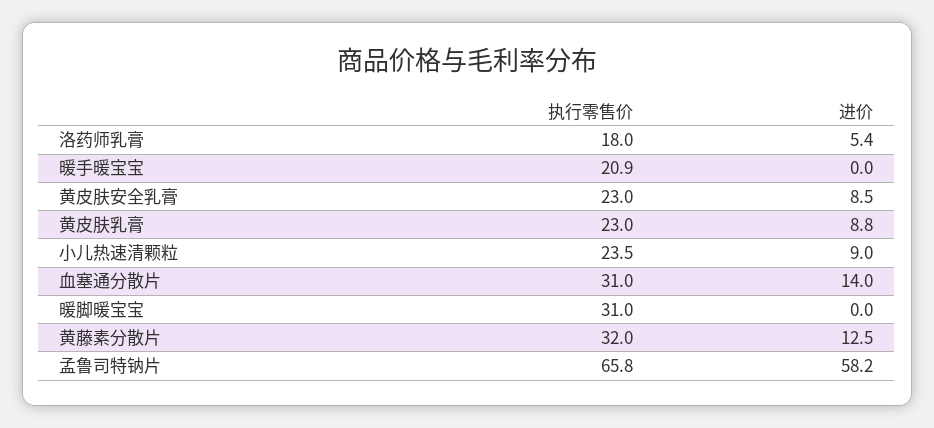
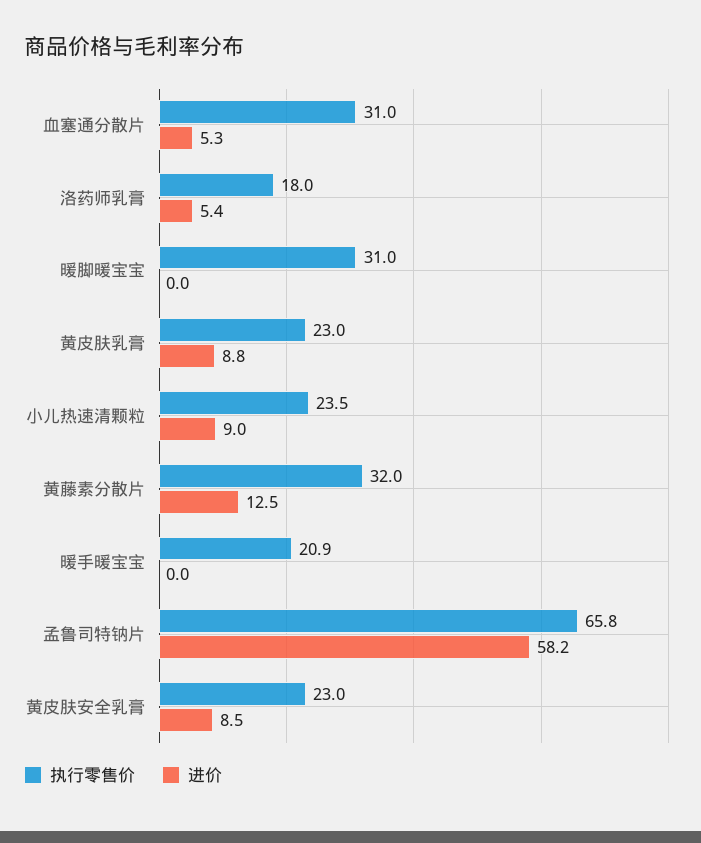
  {
    "执行零售价": {
      "洛药师乳膏": 18,
      "暖手暖宝宝": 20.9,
      "黄皮肤安全乳膏": 23,
      "黄皮肤乳膏": 23,
      "小儿热速清颗粒": 23.5,
      "血塞通分散片": 31,
      "暖脚暖宝宝": 31,
      "黄藤素分散片": 32,
      "孟鲁司特钠片": 65.8
    },
    "进价": {
      "洛药师乳膏": 5.4,
      "暖手暖宝宝": 0,
      "黄皮肤安全乳膏": 8.5,
      "黄皮肤乳膏": 8.8,
      "小儿热速清颗粒": 9,
-     "血塞通分散片": 14,
+     "血塞通分散片": 5.3,
      "暖脚暖宝宝": 0,
      "黄藤素分散片": 12.5,
      "孟鲁司特钠片": 58.2
    }
  }

